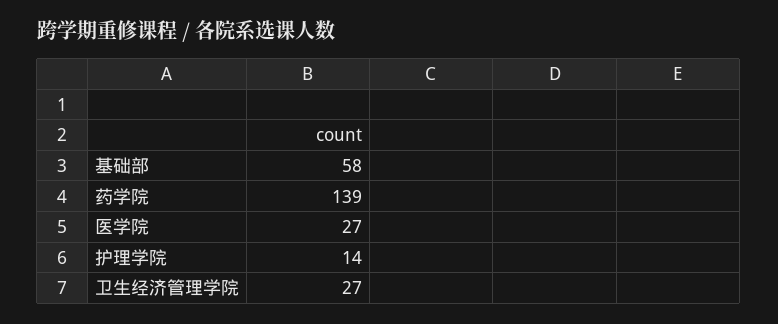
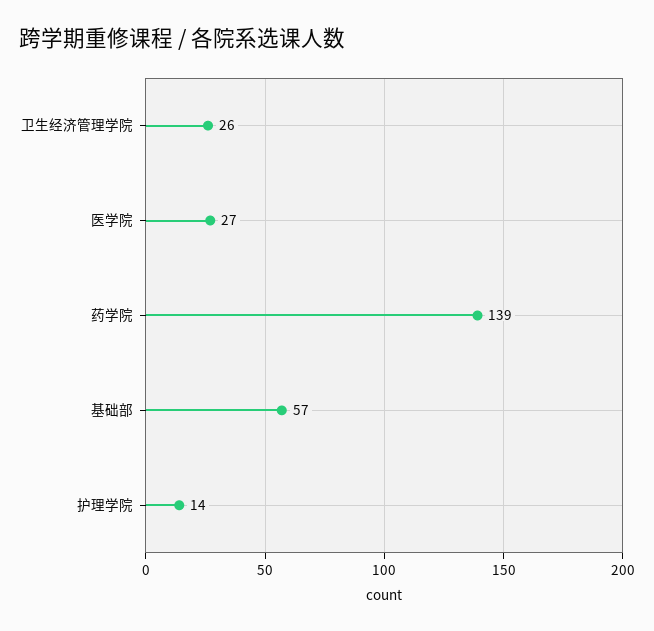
  {
-   "基础部": 58,
+   "基础部": 57,
    "药学院": 139,
    "医学院": 27,
    "护理学院": 14,
-   "卫生经济管理学院": 27
+   "卫生经济管理学院": 26
  }

